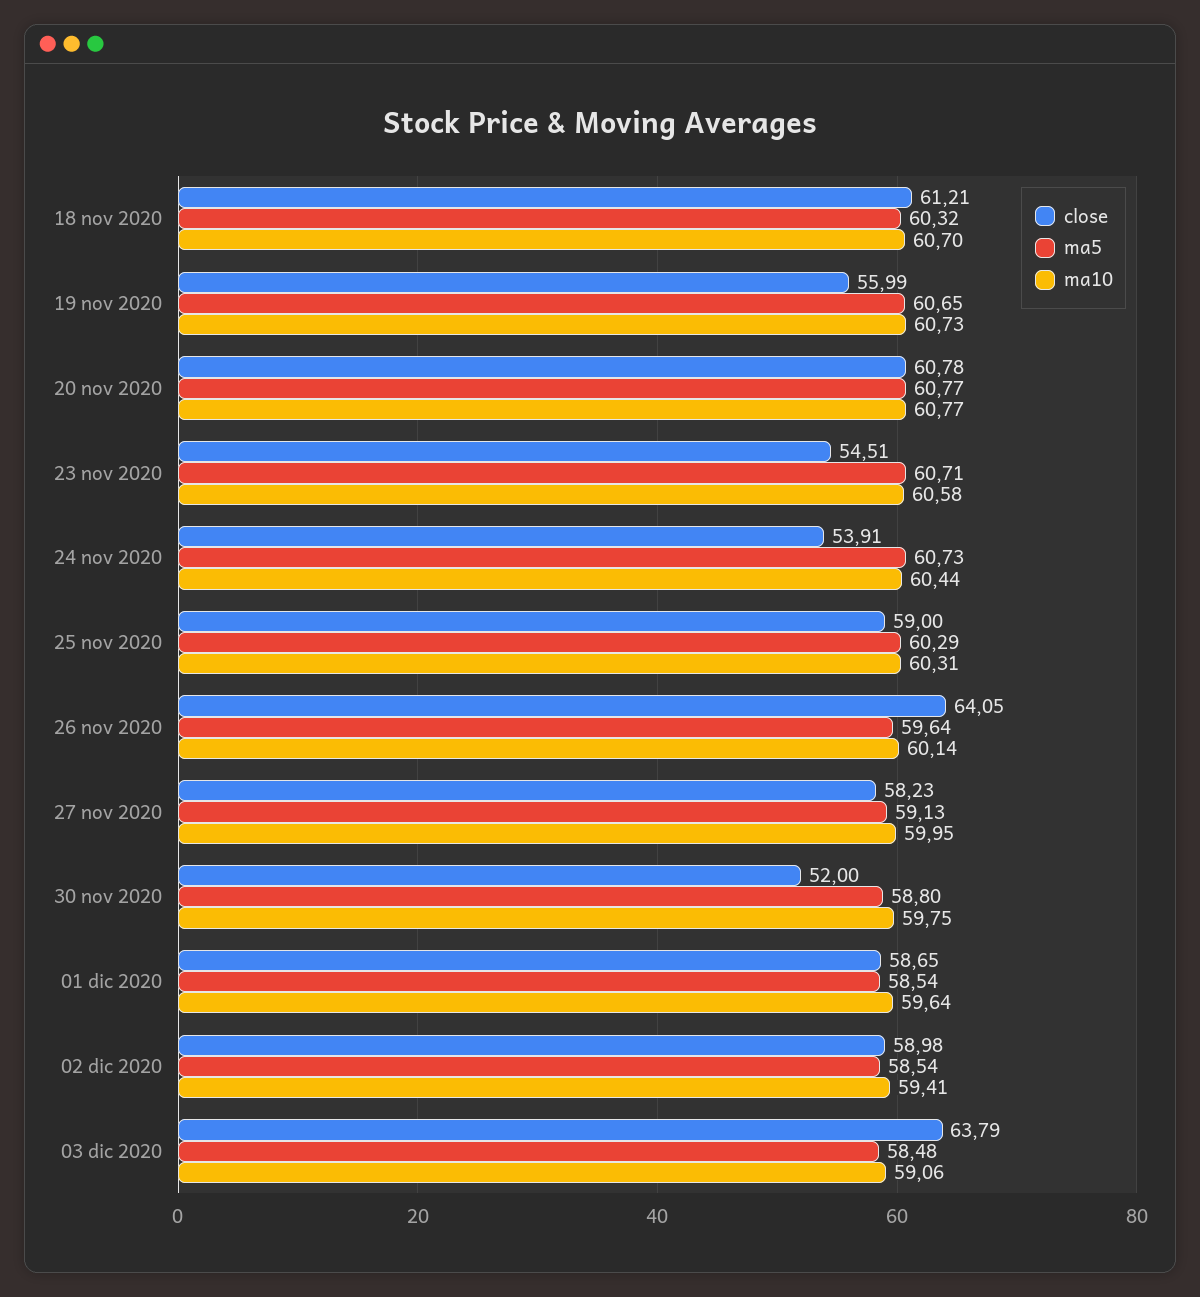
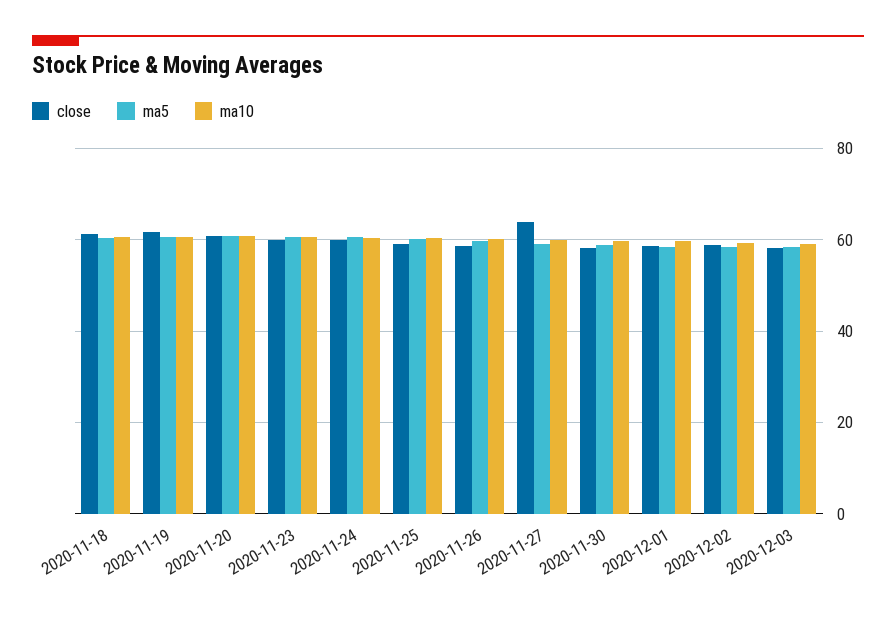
  {
    "close": {
      "18 nov 2020": 61.21,
-     "19 nov 2020": 55.99,
+     "19 nov 2020": 62,
      "20 nov 2020": 60.78,
-     "23 nov 2020": 54.51,
+     "23 nov 2020": 60,
-     "24 nov 2020": 53.91,
+     "24 nov 2020": 60,
      "25 nov 2020": 59,
-     "26 nov 2020": 64.05,
+     "26 nov 2020": 58,
-     "27 nov 2020": 58.23,
+     "27 nov 2020": 64,
-     "30 nov 2020": 52,
+     "30 nov 2020": 58,
      "01 dic 2020": 58.65,
      "02 dic 2020": 58.98,
-     "03 dic 2020": 63.79
+     "03 dic 2020": 58
    },
    "ma5": {
      "18 nov 2020": 60.32,
      "19 nov 2020": 60.65,
      "20 nov 2020": 60.77,
      "23 nov 2020": 60.71,
      "24 nov 2020": 60.73,
      "25 nov 2020": 60.29,
      "26 nov 2020": 59.64,
      "27 nov 2020": 59.13,
      "30 nov 2020": 58.8,
      "01 dic 2020": 58.54,
      "02 dic 2020": 58.54,
      "03 dic 2020": 58.48
    },
    "ma10": {
      "18 nov 2020": 60.7,
      "19 nov 2020": 60.73,
      "20 nov 2020": 60.77,
      "23 nov 2020": 60.58,
      "24 nov 2020": 60.44,
      "25 nov 2020": 60.31,
      "26 nov 2020": 60.14,
      "27 nov 2020": 59.95,
      "30 nov 2020": 59.75,
      "01 dic 2020": 59.64,
      "02 dic 2020": 59.41,
      "03 dic 2020": 59.06
    }
  }

